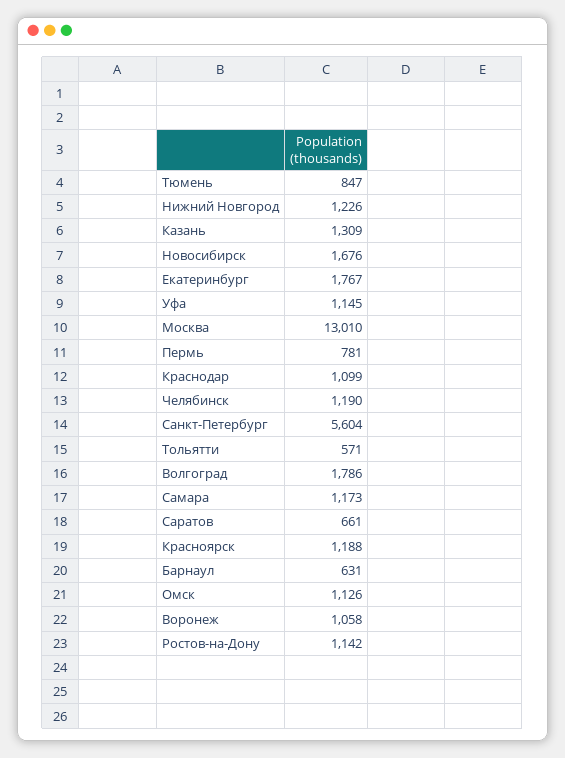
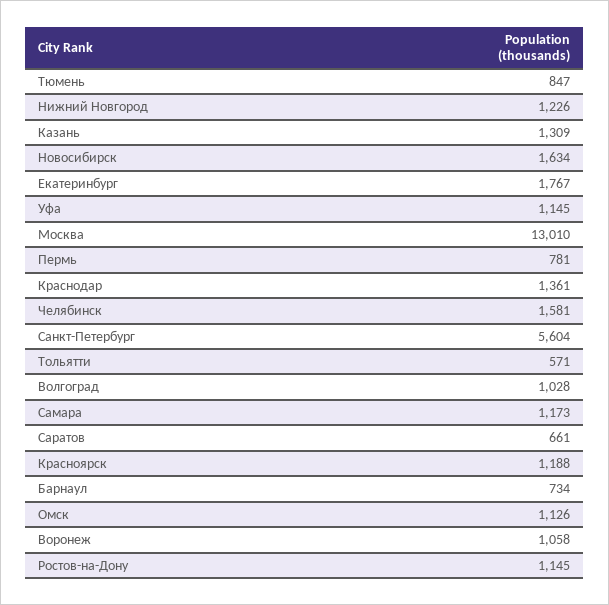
  {
    "Тюмень": 847,
    "Нижний Новгород": 1226,
    "Казань": 1309,
-   "Новосибирск": 1676,
+   "Новосибирск": 1634,
    "Екатеринбург": 1767,
    "Уфа": 1145,
    "Москва": 13010,
    "Пермь": 781,
-   "Краснодар": 1099,
+   "Краснодар": 1361,
-   "Челябинск": 1190,
+   "Челябинск": 1581,
    "Санкт-Петербург": 5604,
    "Тольятти": 571,
-   "Волгоград": 1786,
+   "Волгоград": 1028,
    "Самара": 1173,
    "Саратов": 661,
    "Красноярск": 1188,
-   "Барнаул": 631,
+   "Барнаул": 734,
    "Омск": 1126,
    "Воронеж": 1058,
-   "Ростов-на-Дону": 1142
+   "Ростов-на-Дону": 1145
  }

